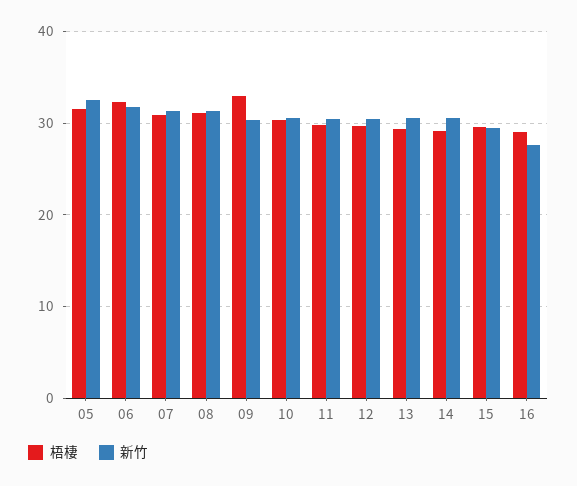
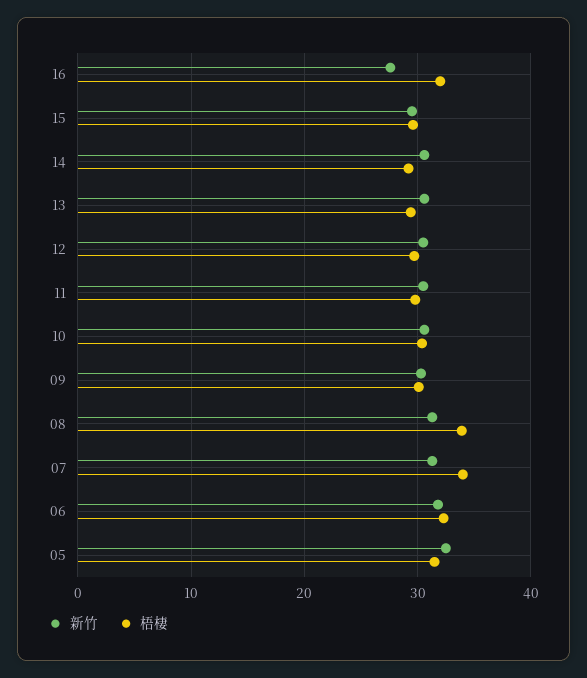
  {
    "梧棲": {
      "05": 32,
      "06": 32,
-     "07": 31,
+     "07": 34,
-     "08": 31,
+     "08": 34,
-     "09": 33,
+     "09": 30,
      "10": 30,
      "11": 30,
      "12": 30,
      "13": 29,
      "14": 29,
      "15": 30,
-     "16": 29
+     "16": 32
    },
    "新竹": {
      "05": 33,
      "06": 32,
      "07": 31,
      "08": 31,
      "09": 30,
      "10": 31,
      "11": 31,
      "12": 31,
      "13": 31,
      "14": 31,
      "15": 30,
      "16": 28
    }
  }

